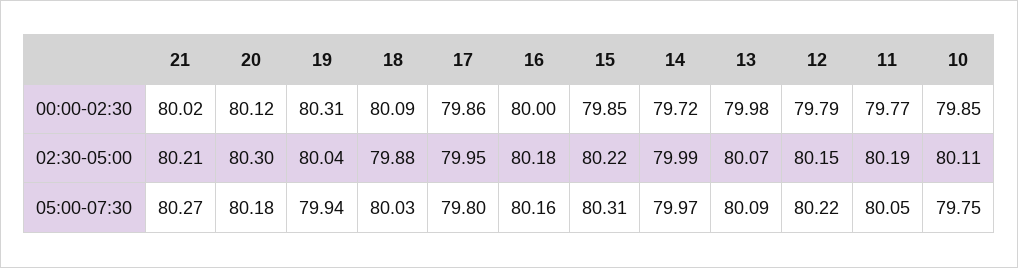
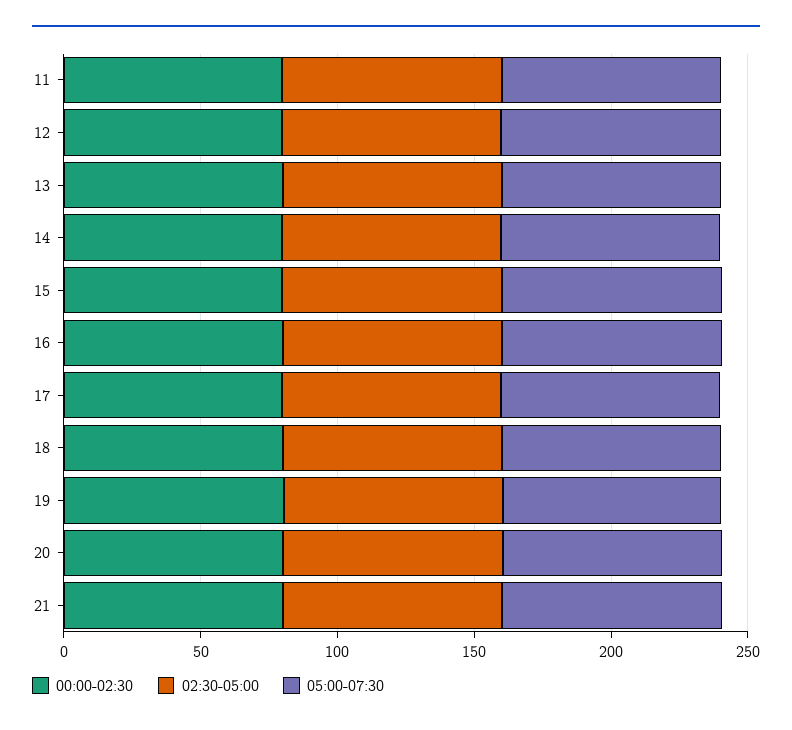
  {
    "00:00-02:30": {
      "21": 80.02,
      "20": 80.12,
      "19": 80.31,
      "18": 80.09,
      "17": 79.86,
      "16": 80,
      "15": 79.85,
      "14": 79.72,
      "13": 79.98,
      "12": 79.79,
-     "11": 79.77,
+     "11": 79.77
-     "10": 79.85
    },
    "02:30-05:00": {
      "21": 80.21,
      "20": 80.3,
      "19": 80.04,
      "18": 79.88,
      "17": 79.95,
      "16": 80.18,
      "15": 80.22,
      "14": 79.99,
      "13": 80.07,
      "12": 80.15,
-     "11": 80.19,
+     "11": 80.19
-     "10": 80.11
    },
    "05:00-07:30": {
      "21": 80.27,
      "20": 80.18,
      "19": 79.94,
      "18": 80.03,
      "17": 79.8,
      "16": 80.16,
      "15": 80.31,
      "14": 79.97,
      "13": 80.09,
      "12": 80.22,
-     "11": 80.05,
+     "11": 80.05
-     "10": 79.75
    }
  }

